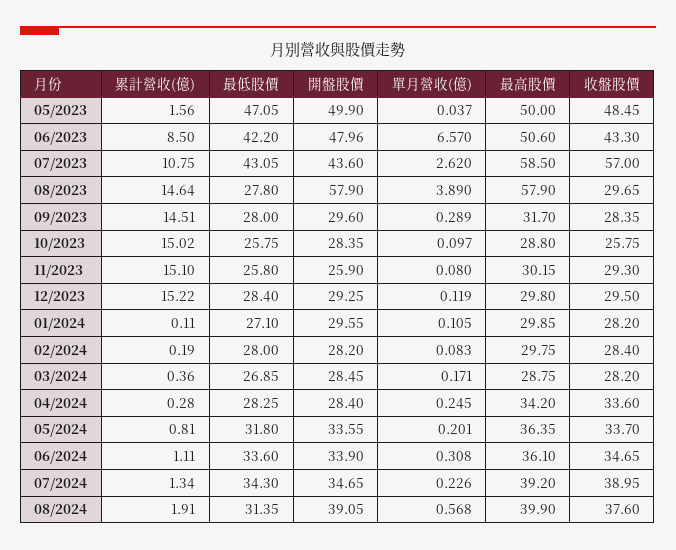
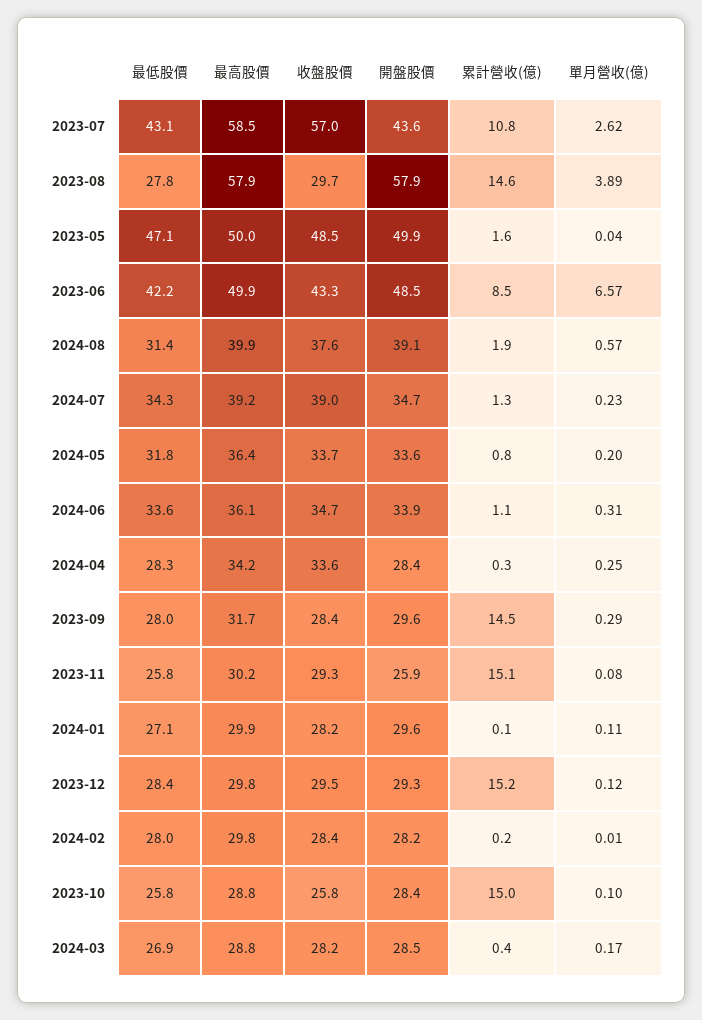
  {
    "累計營收(億)": {
      "05/2023": 1.56,
      "06/2023": 8.5,
      "07/2023": 10.75,
      "08/2023": 14.64,
      "09/2023": 14.51,
      "10/2023": 15.02,
      "11/2023": 15.1,
      "12/2023": 15.22,
      "01/2024": 0.11,
      "02/2024": 0.19,
      "03/2024": 0.36,
      "04/2024": 0.28,
      "05/2024": 0.81,
      "06/2024": 1.11,
      "07/2024": 1.34,
      "08/2024": 1.91
    },
    "最低股價": {
      "05/2023": 47.05,
      "06/2023": 42.2,
      "07/2023": 43.05,
      "08/2023": 27.8,
      "09/2023": 28,
      "10/2023": 25.75,
      "11/2023": 25.8,
      "12/2023": 28.4,
      "01/2024": 27.1,
      "02/2024": 28,
      "03/2024": 26.85,
      "04/2024": 28.25,
      "05/2024": 31.8,
      "06/2024": 33.6,
      "07/2024": 34.3,
      "08/2024": 31.35
    },
    "開盤股價": {
      "05/2023": 49.9,
-     "06/2023": 47.96,
+     "06/2023": 48.5,
      "07/2023": 43.6,
      "08/2023": 57.9,
      "09/2023": 29.6,
      "10/2023": 28.35,
      "11/2023": 25.9,
      "12/2023": 29.25,
      "01/2024": 29.55,
      "02/2024": 28.2,
      "03/2024": 28.45,
      "04/2024": 28.4,
      "05/2024": 33.55,
      "06/2024": 33.9,
      "07/2024": 34.65,
      "08/2024": 39.05
    },
    "單月營收(億)": {
      "05/2023": 0.037,
      "06/2023": 6.57,
      "07/2023": 2.62,
      "08/2023": 3.89,
      "09/2023": 0.289,
      "10/2023": 0.097,
      "11/2023": 0.08,
      "12/2023": 0.119,
      "01/2024": 0.105,
-     "02/2024": 0.083,
+     "02/2024": 0.01,
      "03/2024": 0.171,
      "04/2024": 0.245,
      "05/2024": 0.201,
      "06/2024": 0.308,
      "07/2024": 0.226,
      "08/2024": 0.568
    },
    "最高股價": {
      "05/2023": 50,
-     "06/2023": 50.6,
+     "06/2023": 49.9,
      "07/2023": 58.5,
      "08/2023": 57.9,
      "09/2023": 31.7,
      "10/2023": 28.8,
      "11/2023": 30.15,
      "12/2023": 29.8,
      "01/2024": 29.85,
      "02/2024": 29.75,
      "03/2024": 28.75,
      "04/2024": 34.2,
      "05/2024": 36.35,
      "06/2024": 36.1,
      "07/2024": 39.2,
      "08/2024": 39.9
    },
    "收盤股價": {
      "05/2023": 48.45,
      "06/2023": 43.3,
      "07/2023": 57,
      "08/2023": 29.65,
      "09/2023": 28.35,
      "10/2023": 25.75,
      "11/2023": 29.3,
      "12/2023": 29.5,
      "01/2024": 28.2,
      "02/2024": 28.4,
      "03/2024": 28.2,
      "04/2024": 33.6,
      "05/2024": 33.7,
      "06/2024": 34.65,
      "07/2024": 38.95,
      "08/2024": 37.6
    }
  }

